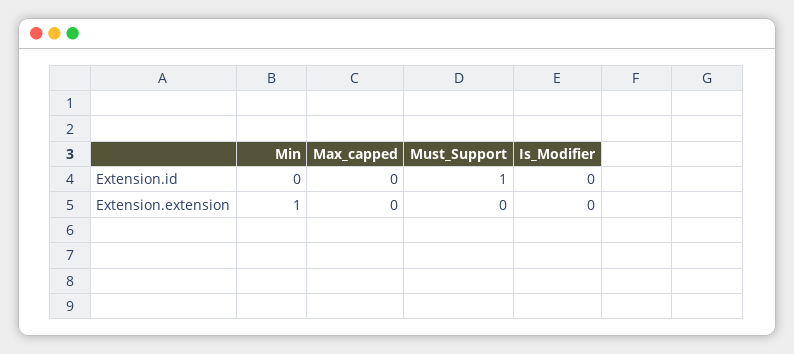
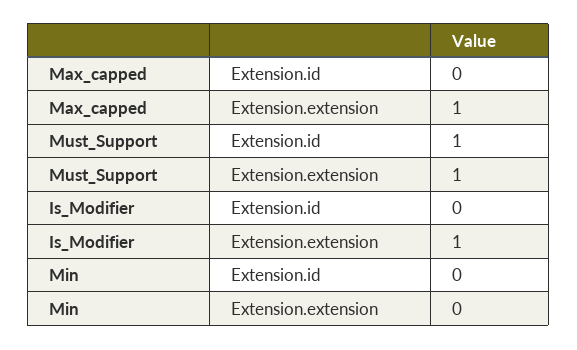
  {
    "Min": {
      "Extension.id": 0,
-     "Extension.extension": 1
+     "Extension.extension": 0
    },
    "Max_capped": {
      "Extension.id": 0,
-     "Extension.extension": 0
+     "Extension.extension": 1
    },
    "Must_Support": {
      "Extension.id": 1,
-     "Extension.extension": 0
+     "Extension.extension": 1
    },
    "Is_Modifier": {
      "Extension.id": 0,
-     "Extension.extension": 0
+     "Extension.extension": 1
    }
  }

